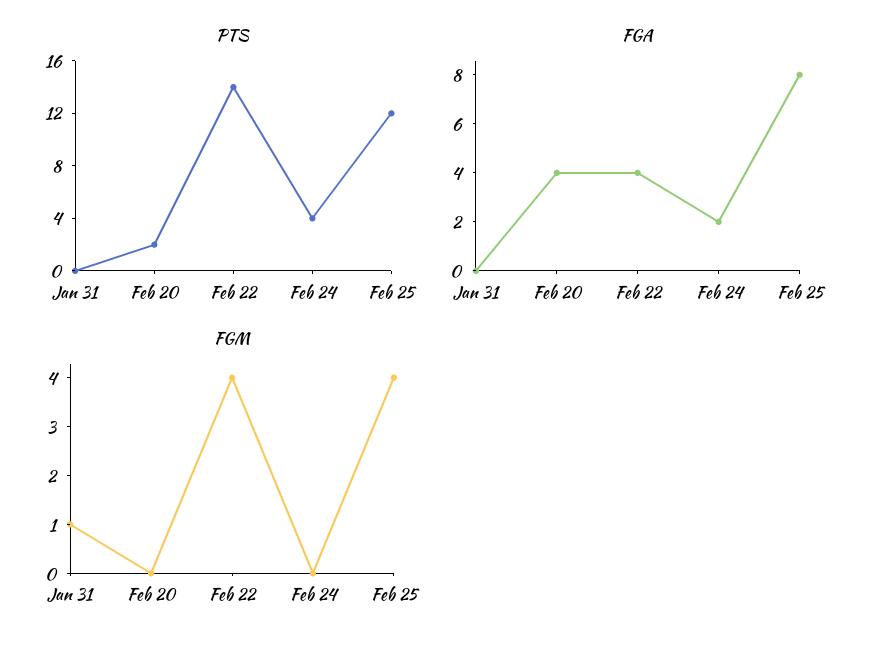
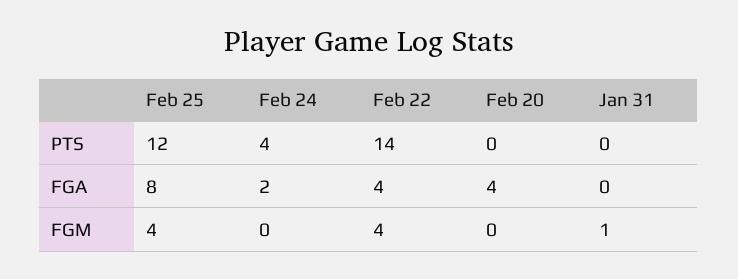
  {
    "PTS": {
      "Jan 31": 0,
-     "Feb 20": 2,
+     "Feb 20": 0,
      "Feb 22": 14,
      "Feb 24": 4,
      "Feb 25": 12
    },
    "FGA": {
      "Jan 31": 0,
      "Feb 20": 4,
      "Feb 22": 4,
      "Feb 24": 2,
      "Feb 25": 8
    },
    "FGM": {
      "Jan 31": 1,
      "Feb 20": 0,
      "Feb 22": 4,
      "Feb 24": 0,
      "Feb 25": 4
    }
  }

